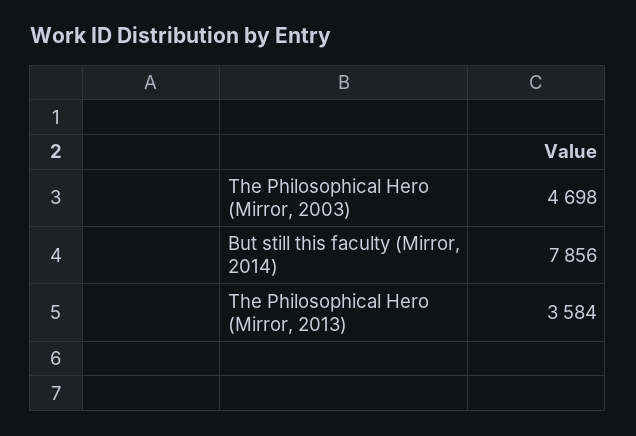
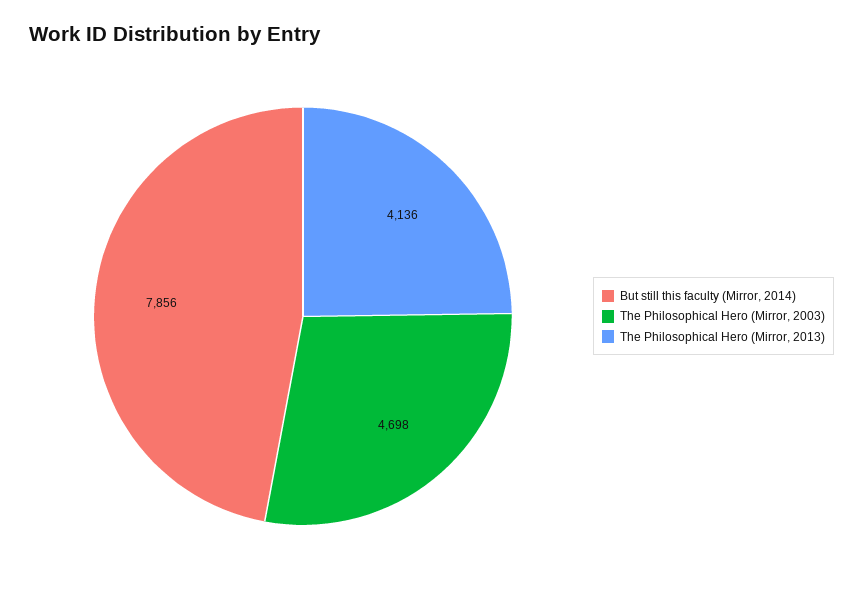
  {
    "The Philosophical Hero (Mirror, 2003)": 4698,
    "But still this faculty (Mirror, 2014)": 7856,
-   "The Philosophical Hero (Mirror, 2013)": 3584
+   "The Philosophical Hero (Mirror, 2013)": 4136
  }

